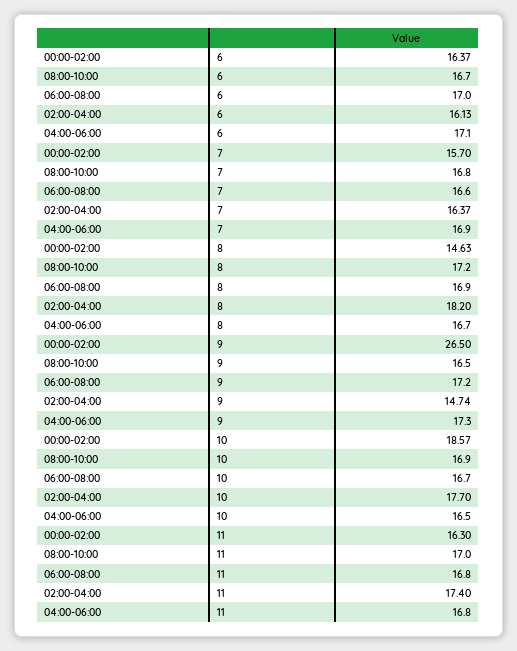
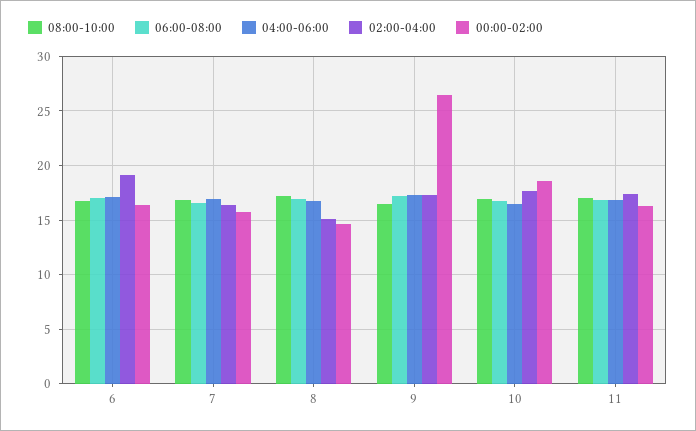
  {
    "00:00-02:00": {
      "6": 16.37,
      "7": 15.7,
      "8": 14.63,
      "9": 26.5,
      "10": 18.57,
      "11": 16.3
    },
    "08:00-10:00": {
      "6": 16.7,
      "7": 16.8,
      "8": 17.2,
      "9": 16.5,
      "10": 16.9,
      "11": 17
    },
    "06:00-08:00": {
      "6": 17,
      "7": 16.6,
      "8": 16.9,
      "9": 17.2,
      "10": 16.7,
      "11": 16.8
    },
    "02:00-04:00": {
-     "6": 16.13,
+     "6": 19,
      "7": 16.37,
-     "8": 18.2,
+     "8": 15,
-     "9": 14.74,
+     "9": 17,
      "10": 17.7,
      "11": 17.4
    },
    "04:00-06:00": {
      "6": 17.1,
      "7": 16.9,
      "8": 16.7,
      "9": 17.3,
      "10": 16.5,
      "11": 16.8
    }
  }

